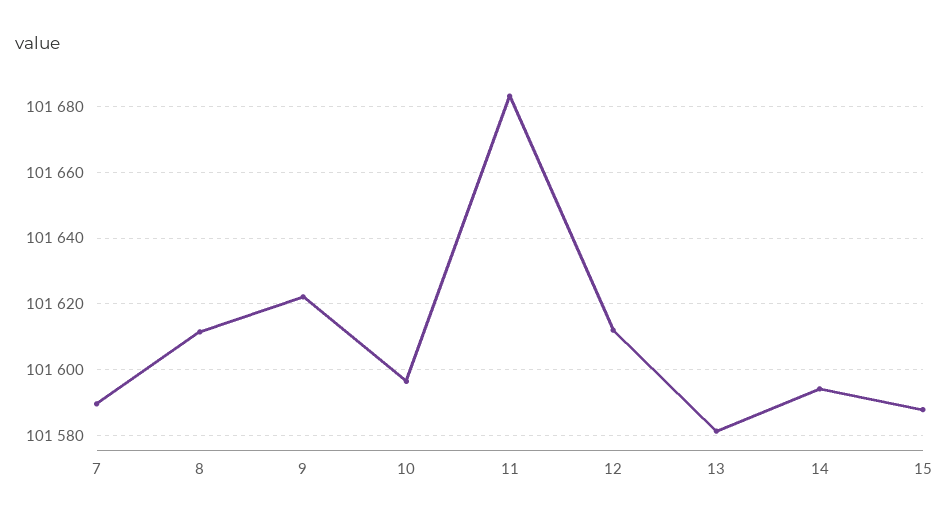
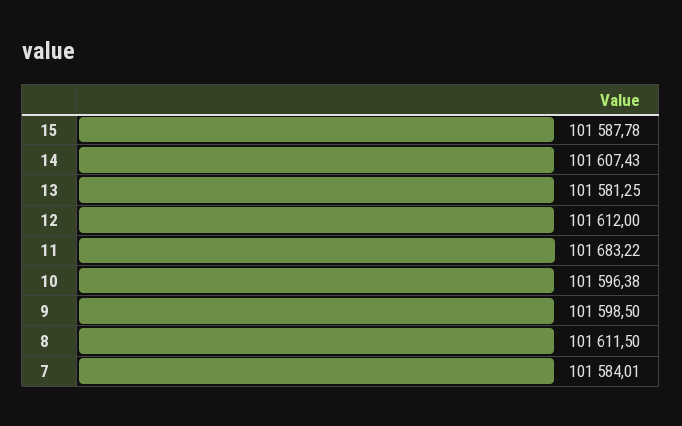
  {
-   "7": 101590,
+   "7": 101584.01,
    "8": 101611.5,
-   "9": 101622,
+   "9": 101598.5,
    "10": 101596.38,
    "11": 101683.22,
    "12": 101612,
    "13": 101581.25,
-   "14": 101594,
+   "14": 101607.43,
    "15": 101587.78
  }

